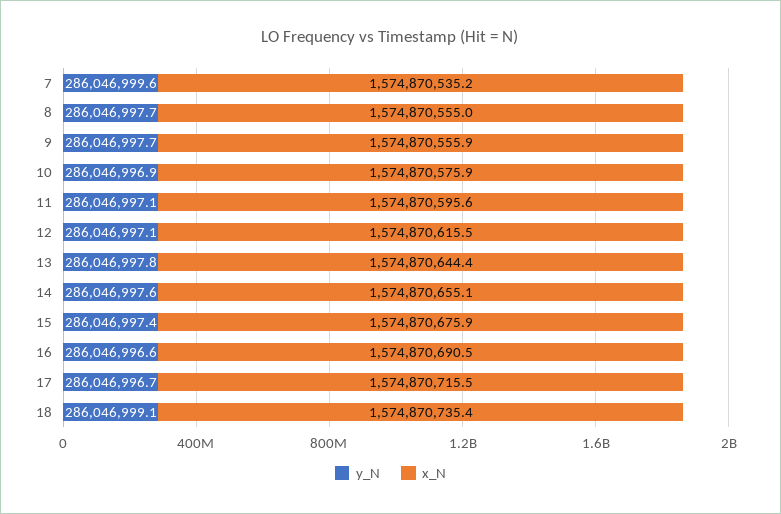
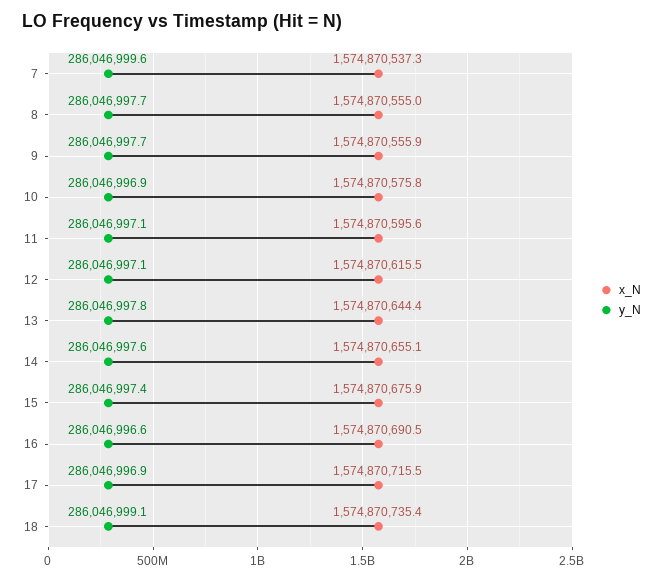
  {
    "y_N": {
      "7": 286046999.6,
      "8": 286046997.7,
      "9": 286046997.7,
      "10": 286046996.9,
      "11": 286046997.1,
      "12": 286046997.1,
      "13": 286046997.8,
      "14": 286046997.6,
      "15": 286046997.4,
      "16": 286046996.6,
-     "17": 286046996.7,
+     "17": 286046996.9,
      "18": 286046999.1
    },
    "x_N": {
-     "7": 1574870535.2,
+     "7": 1574870537.3,
      "8": 1574870555,
      "9": 1574870555.9,
-     "10": 1574870575.9,
+     "10": 1574870575.8,
      "11": 1574870595.6,
      "12": 1574870615.5,
      "13": 1574870644.4,
      "14": 1574870655.1,
      "15": 1574870675.9,
      "16": 1574870690.5,
      "17": 1574870715.5,
      "18": 1574870735.4
    }
  }

